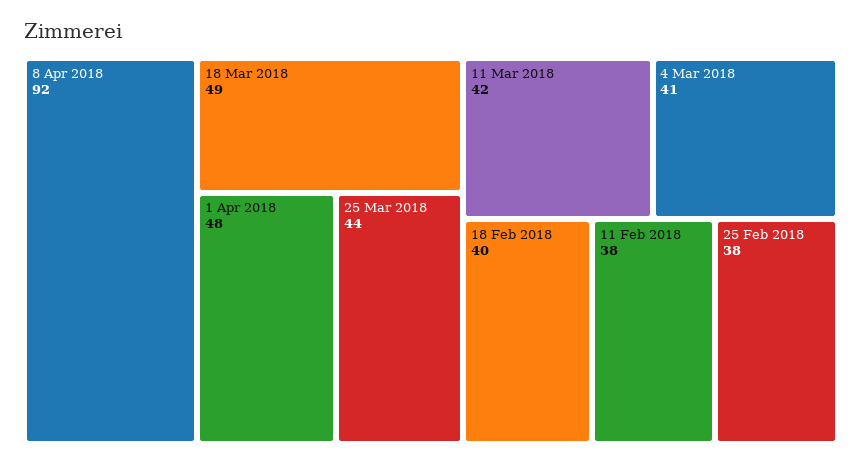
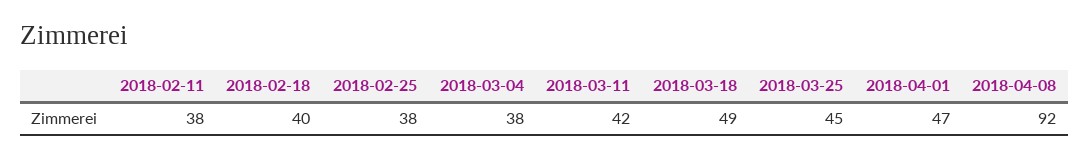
  {
    "8 Apr 2018": 92,
    "18 Mar 2018": 49,
-   "1 Apr 2018": 48,
+   "1 Apr 2018": 47,
-   "25 Mar 2018": 44,
+   "25 Mar 2018": 45,
    "11 Mar 2018": 42,
-   "4 Mar 2018": 41,
+   "4 Mar 2018": 38,
    "18 Feb 2018": 40,
    "11 Feb 2018": 38,
    "25 Feb 2018": 38
  }

